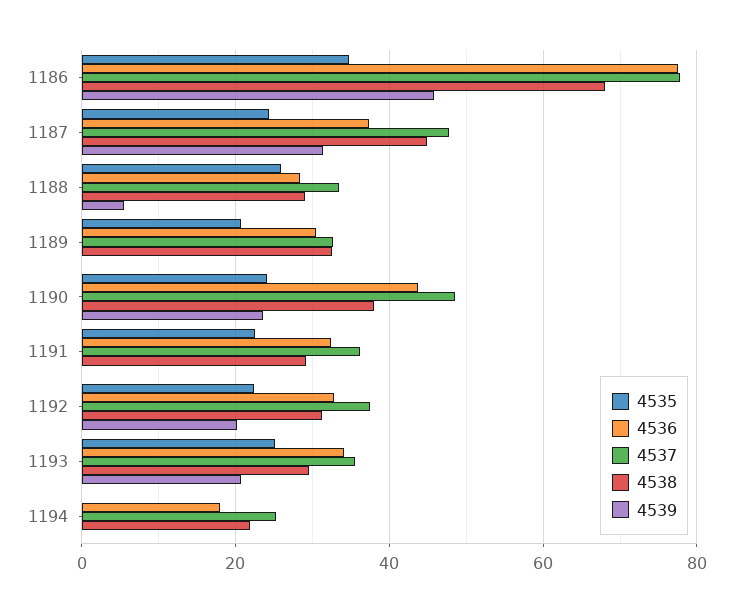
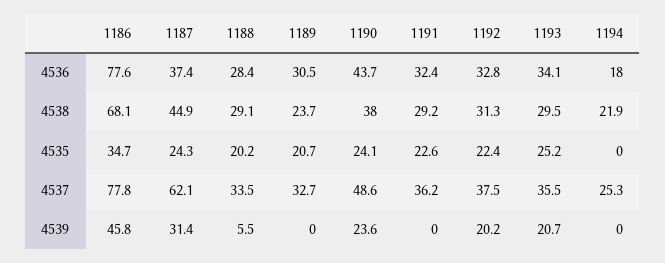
  {
    "4535": {
      "1186": 34.7,
      "1187": 24.3,
-     "1188": 26,
+     "1188": 20.2,
      "1189": 20.7,
      "1190": 24.1,
      "1191": 22.6,
      "1192": 22.4,
      "1193": 25.2,
      "1194": 0
    },
    "4536": {
      "1186": 77.6,
      "1187": 37.4,
      "1188": 28.4,
      "1189": 30.5,
      "1190": 43.7,
      "1191": 32.4,
      "1192": 32.8,
      "1193": 34.1,
      "1194": 18
    },
    "4537": {
      "1186": 77.8,
-     "1187": 48,
+     "1187": 62.1,
      "1188": 33.5,
      "1189": 32.7,
      "1190": 48.6,
      "1191": 36.2,
      "1192": 37.5,
      "1193": 35.5,
      "1194": 25.3
    },
    "4538": {
      "1186": 68.1,
      "1187": 44.9,
      "1188": 29.1,
-     "1189": 32,
+     "1189": 23.7,
      "1190": 38,
      "1191": 29.2,
      "1192": 31.3,
      "1193": 29.5,
      "1194": 21.9
    },
    "4539": {
      "1186": 45.8,
      "1187": 31.4,
      "1188": 5.5,
      "1189": 0,
      "1190": 23.6,
      "1191": 0,
      "1192": 20.2,
      "1193": 20.7,
      "1194": 0
    }
  }

